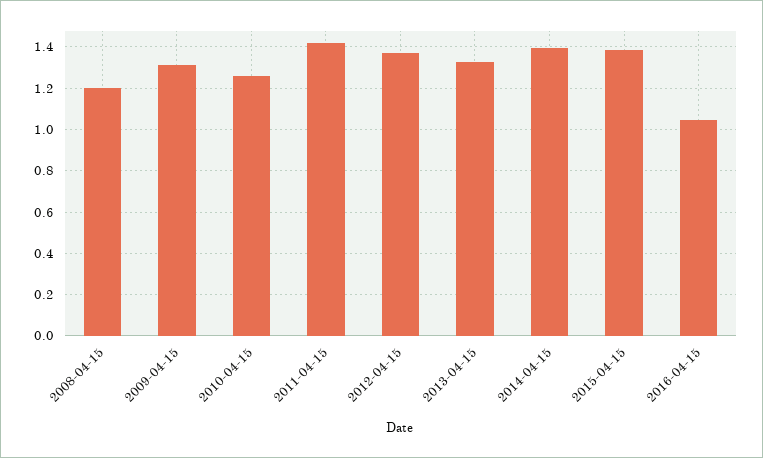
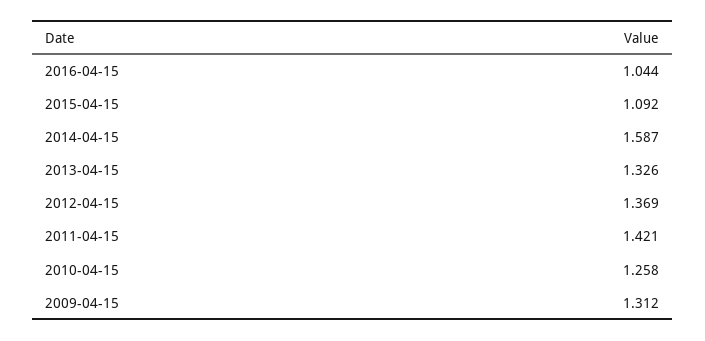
  {
-   "2008-04-15": 1.2,
    "2009-04-15": 1.312,
    "2010-04-15": 1.258,
    "2011-04-15": 1.421,
    "2012-04-15": 1.369,
    "2013-04-15": 1.326,
-   "2014-04-15": 1.4,
+   "2014-04-15": 1.587,
-   "2015-04-15": 1.4,
+   "2015-04-15": 1.092,
    "2016-04-15": 1.044
  }

